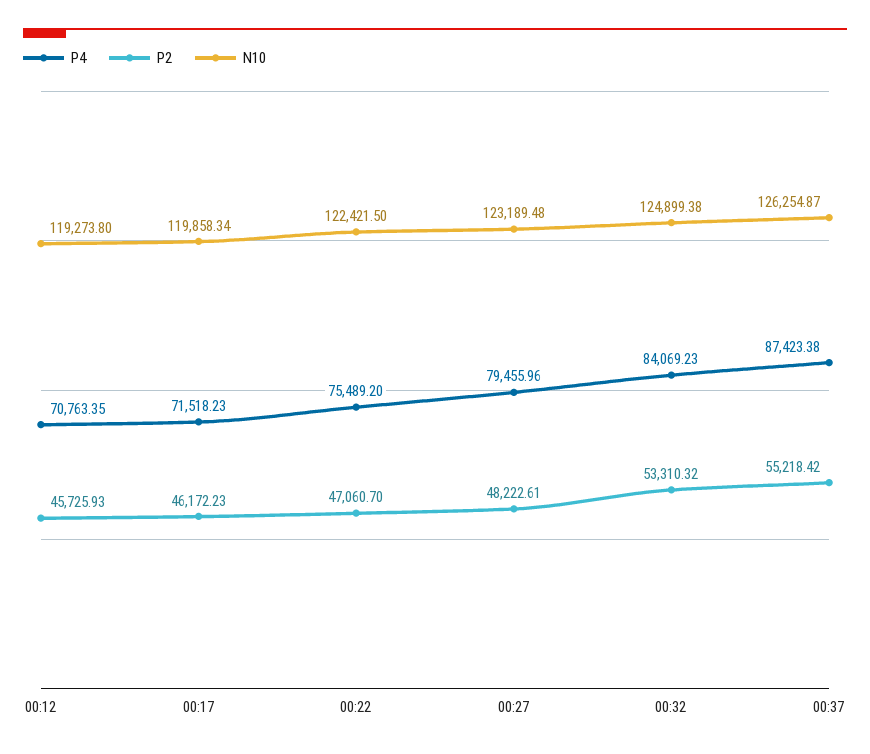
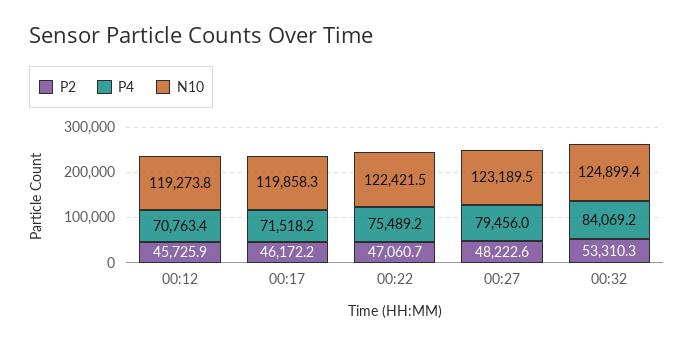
  {
    "P4": {
      "00:12": 70763.35,
      "00:17": 71518.23,
      "00:22": 75489.2,
      "00:27": 79455.96,
-     "00:32": 84069.23,
+     "00:32": 84069.23
-     "00:37": 87423.38
    },
    "P2": {
      "00:12": 45725.93,
      "00:17": 46172.23,
      "00:22": 47060.7,
      "00:27": 48222.61,
-     "00:32": 53310.32,
+     "00:32": 53310.32
-     "00:37": 55218.42
    },
    "N10": {
      "00:12": 119273.8,
      "00:17": 119858.34,
      "00:22": 122421.5,
      "00:27": 123189.48,
-     "00:32": 124899.38,
+     "00:32": 124899.38
-     "00:37": 126254.87
    }
  }

